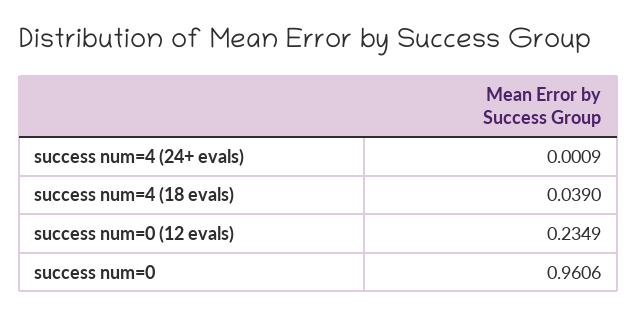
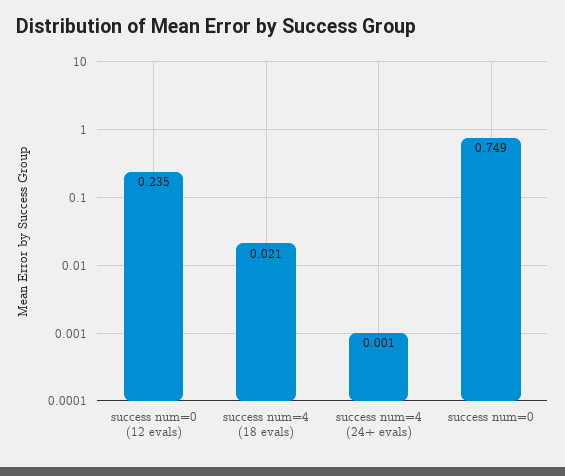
  {
    "success num=4 (24+ evals)": 0.0009,
-   "success num=4 (18 evals)": 0.039,
+   "success num=4 (18 evals)": 0.021,
    "success num=0 (12 evals)": 0.2349,
-   "success num=0": 0.9606
+   "success num=0": 0.749
  }

